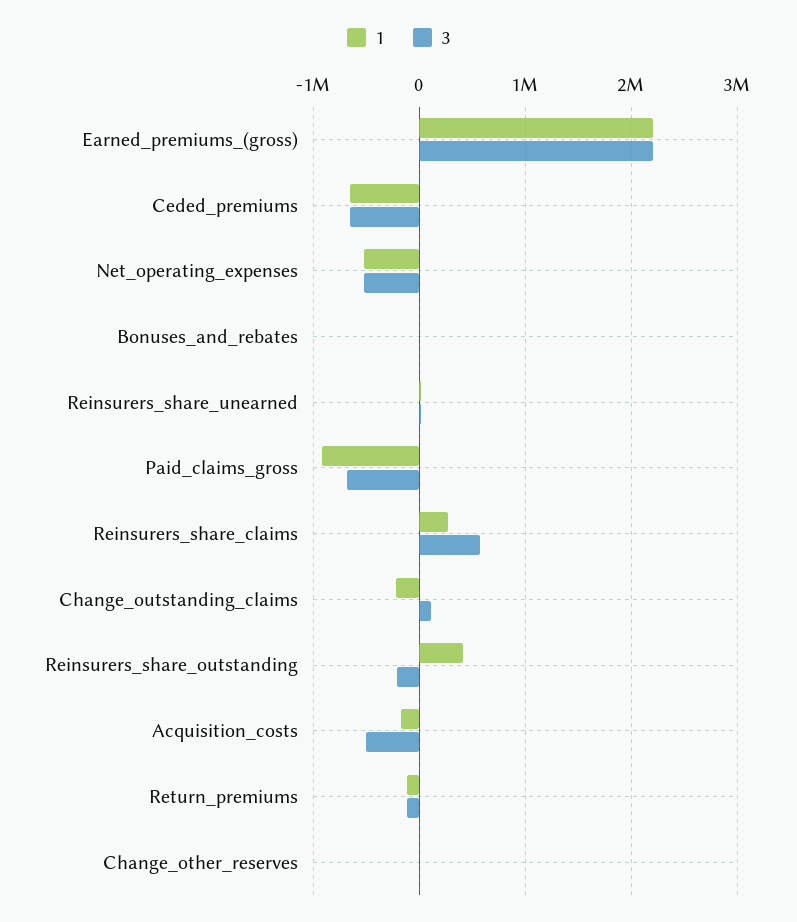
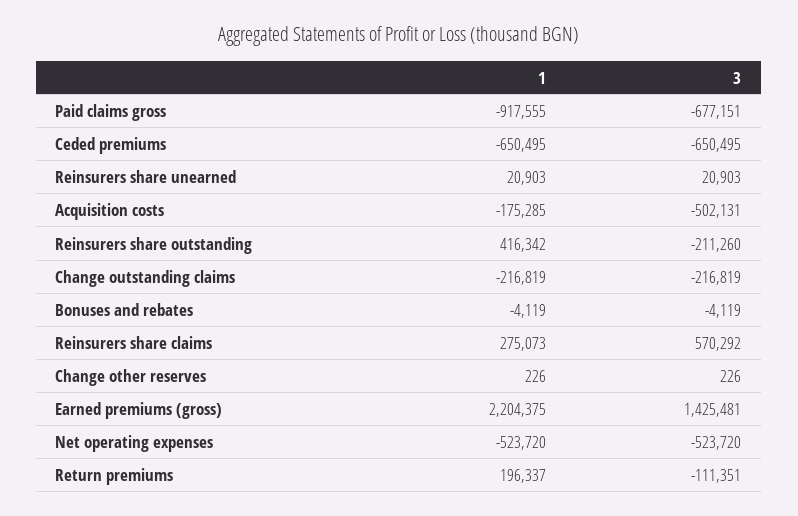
  {
    "1": {
      "Earned_premiums_(gross)": 2204375,
      "Ceded_premiums": -650495,
      "Net_operating_expenses": -523720,
      "Bonuses_and_rebates": -4119,
      "Reinsurers_share_unearned": 20903,
      "Paid_claims_gross": -917555,
      "Reinsurers_share_claims": 275073,
      "Change_outstanding_claims": -216819,
      "Reinsurers_share_outstanding": 416342,
      "Acquisition_costs": -175285,
-     "Return_premiums": -100000,
+     "Return_premiums": 196337,
      "Change_other_reserves": 226
    },
    "3": {
-     "Earned_premiums_(gross)": 2200000,
+     "Earned_premiums_(gross)": 1425481,
      "Ceded_premiums": -650495,
      "Net_operating_expenses": -523720,
      "Bonuses_and_rebates": -4119,
      "Reinsurers_share_unearned": 20903,
      "Paid_claims_gross": -677151,
      "Reinsurers_share_claims": 570292,
-     "Change_outstanding_claims": 100000,
+     "Change_outstanding_claims": -216819,
      "Reinsurers_share_outstanding": -211260,
      "Acquisition_costs": -502131,
      "Return_premiums": -111351,
      "Change_other_reserves": 226
    }
  }

